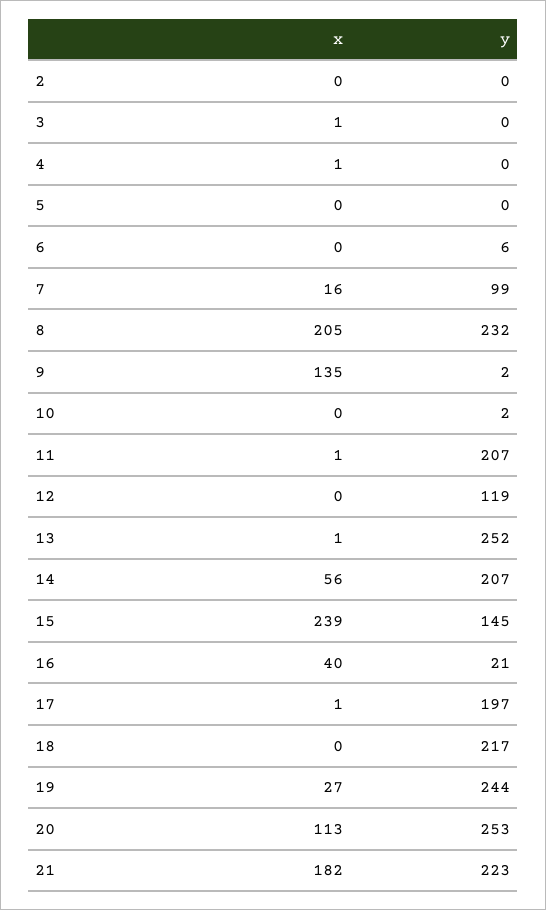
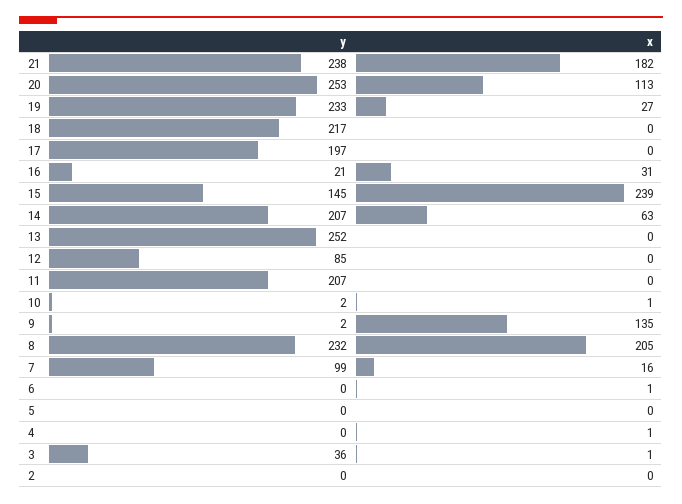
  {
    "x": {
      "2": 0,
      "3": 1,
      "4": 1,
      "5": 0,
-     "6": 0,
+     "6": 1,
      "7": 16,
      "8": 205,
      "9": 135,
-     "10": 0,
+     "10": 1,
-     "11": 1,
+     "11": 0,
      "12": 0,
-     "13": 1,
+     "13": 0,
-     "14": 56,
+     "14": 63,
      "15": 239,
-     "16": 40,
+     "16": 31,
-     "17": 1,
+     "17": 0,
      "18": 0,
      "19": 27,
      "20": 113,
      "21": 182
    },
    "y": {
      "2": 0,
-     "3": 0,
+     "3": 36,
      "4": 0,
      "5": 0,
-     "6": 6,
+     "6": 0,
      "7": 99,
      "8": 232,
      "9": 2,
      "10": 2,
      "11": 207,
-     "12": 119,
+     "12": 85,
      "13": 252,
      "14": 207,
      "15": 145,
      "16": 21,
      "17": 197,
      "18": 217,
-     "19": 244,
+     "19": 233,
      "20": 253,
-     "21": 223
+     "21": 238
    }
  }

